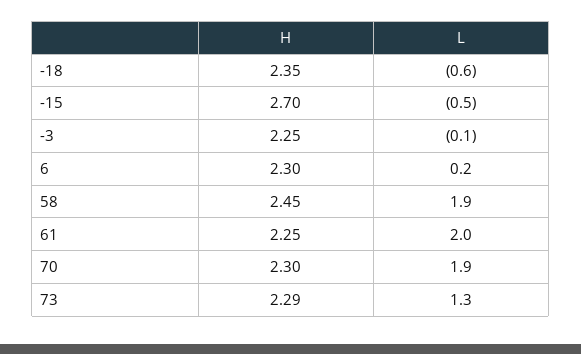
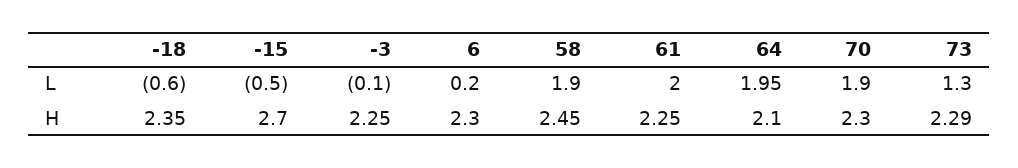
  {
    "H": {
      "-18": 2.35,
      "-15": 2.7,
      "-3": 2.25,
      "6": 2.3,
      "58": 2.45,
      "61": 2.25,
      "70": 2.3,
-     "73": 2.29
+     "73": 2.29,
+     "64": 2.1
    },
    "L": {
      "-18": -0.6,
      "-15": -0.5,
      "-3": -0.1,
      "6": 0.2,
      "58": 1.9,
      "61": 2,
      "70": 1.9,
-     "73": 1.3
+     "73": 1.3,
+     "64": 1.95
    }
  }

